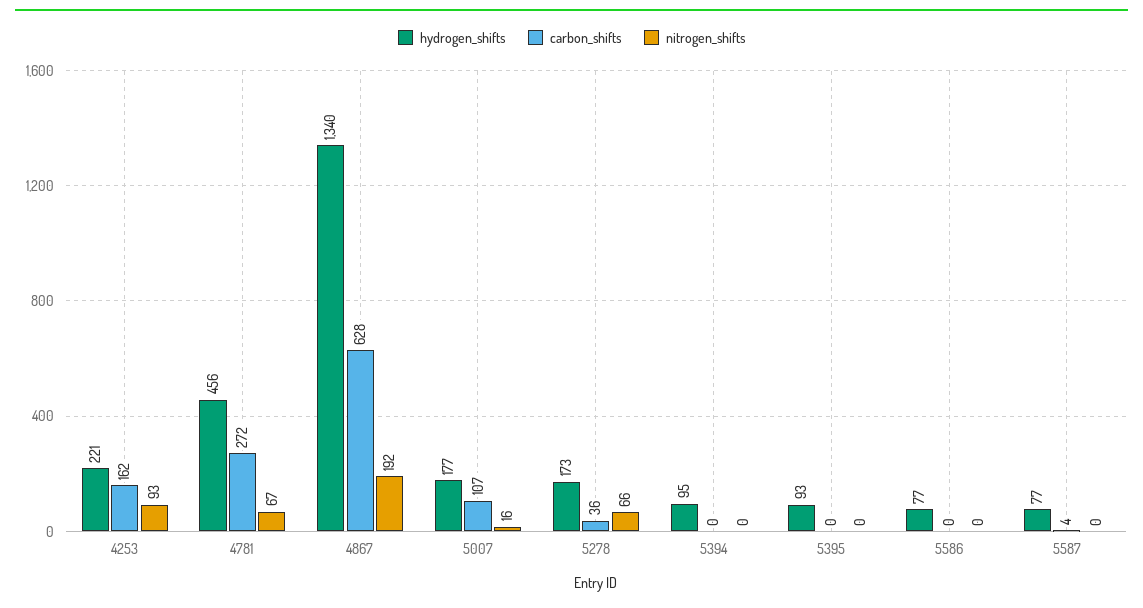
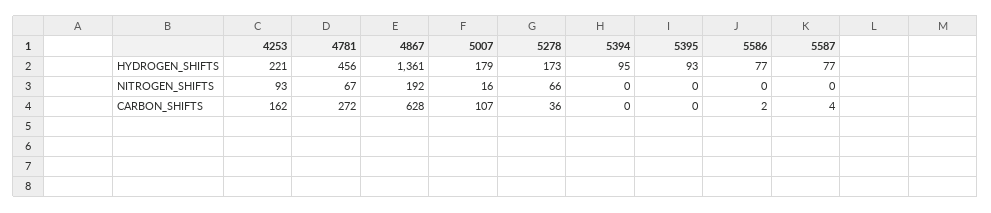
  {
    "hydrogen_shifts": {
      "4253": 221,
      "4781": 456,
-     "4867": 1340,
+     "4867": 1361,
-     "5007": 177,
+     "5007": 179,
      "5278": 173,
      "5394": 95,
      "5395": 93,
      "5586": 77,
      "5587": 77
    },
    "carbon_shifts": {
      "4253": 162,
      "4781": 272,
      "4867": 628,
      "5007": 107,
      "5278": 36,
      "5394": 0,
      "5395": 0,
-     "5586": 0,
+     "5586": 2,
      "5587": 4
    },
    "nitrogen_shifts": {
      "4253": 93,
      "4781": 67,
      "4867": 192,
      "5007": 16,
      "5278": 66,
      "5394": 0,
      "5395": 0,
      "5586": 0,
      "5587": 0
    }
  }

